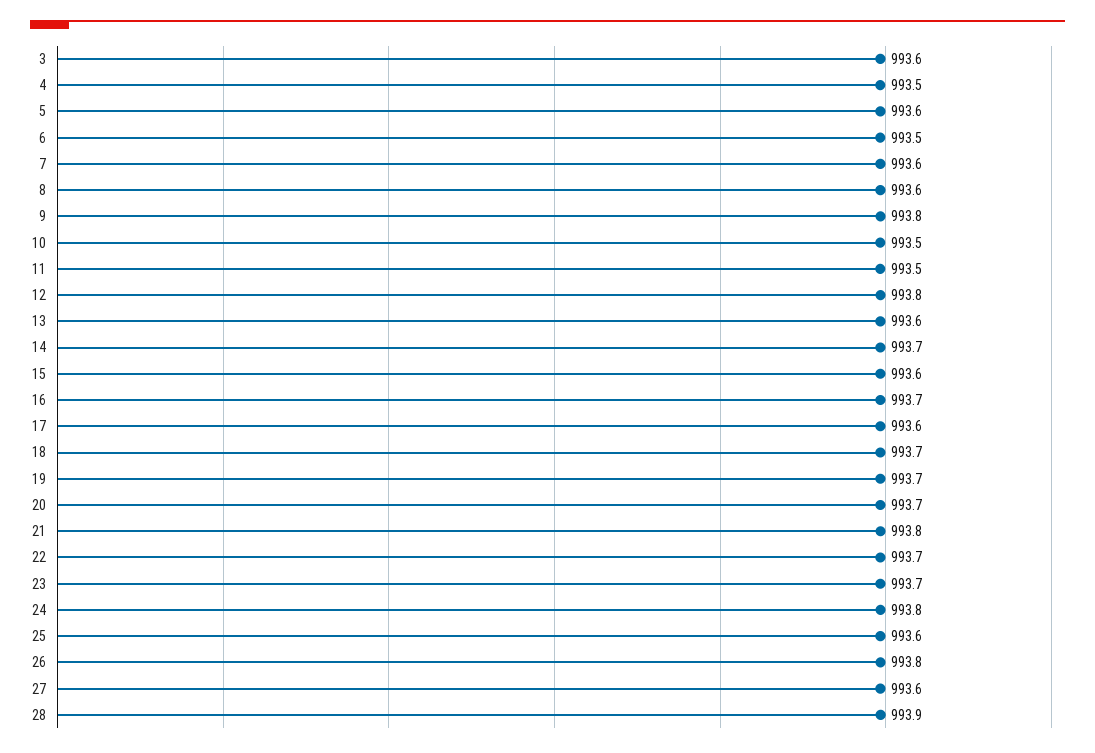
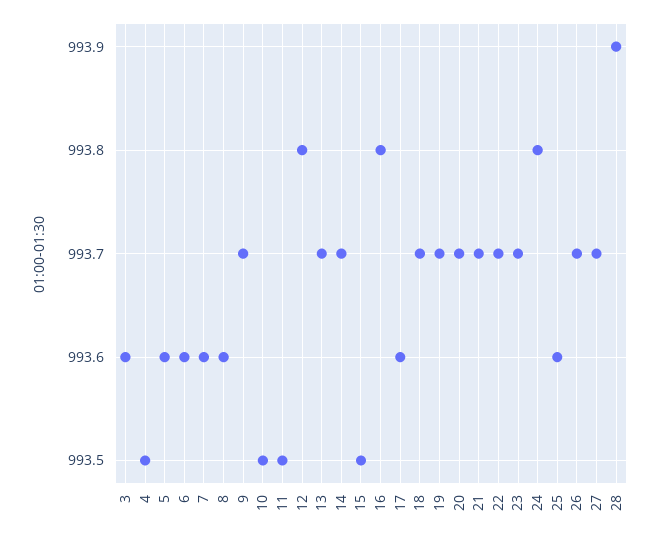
  {
    "3": 993.6,
    "4": 993.5,
    "5": 993.6,
-   "6": 993.5,
+   "6": 993.6,
    "7": 993.6,
    "8": 993.6,
-   "9": 993.8,
+   "9": 993.7,
    "10": 993.5,
    "11": 993.5,
    "12": 993.8,
-   "13": 993.6,
+   "13": 993.7,
    "14": 993.7,
-   "15": 993.6,
+   "15": 993.5,
-   "16": 993.7,
+   "16": 993.8,
    "17": 993.6,
    "18": 993.7,
    "19": 993.7,
    "20": 993.7,
-   "21": 993.8,
+   "21": 993.7,
    "22": 993.7,
    "23": 993.7,
    "24": 993.8,
    "25": 993.6,
-   "26": 993.8,
+   "26": 993.7,
-   "27": 993.6,
+   "27": 993.7,
    "28": 993.9
  }

